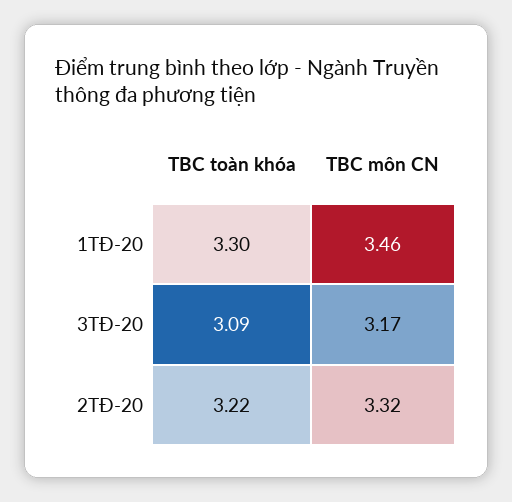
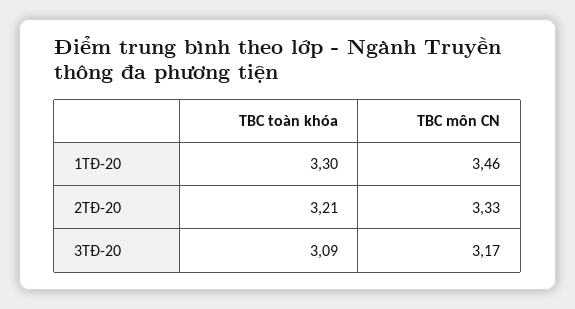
  {
    "TBC toàn khóa": {
      "1TĐ-20": 3.3,
      "3TĐ-20": 3.09,
-     "2TĐ-20": 3.22
+     "2TĐ-20": 3.21
    },
    "TBC môn CN": {
      "1TĐ-20": 3.46,
      "3TĐ-20": 3.17,
-     "2TĐ-20": 3.32
+     "2TĐ-20": 3.33
    }
  }

